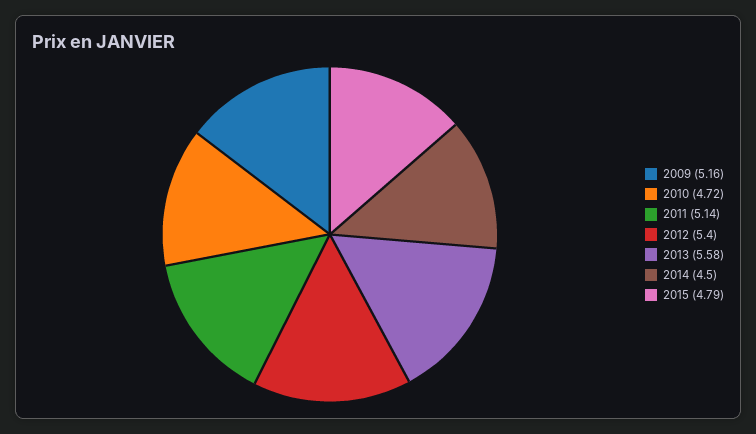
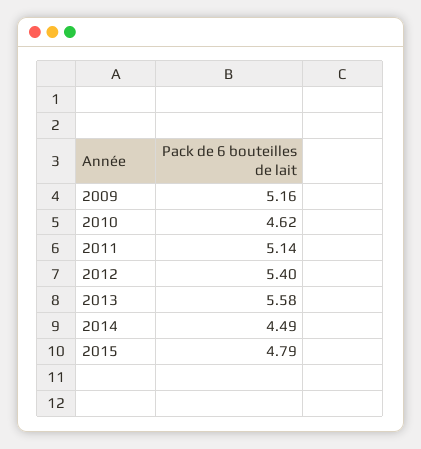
  {
    "2009": 5.16,
-   "2010": 4.72,
+   "2010": 4.62,
    "2011": 5.14,
    "2012": 5.4,
    "2013": 5.58,
-   "2014": 4.5,
+   "2014": 4.49,
    "2015": 4.79
  }

